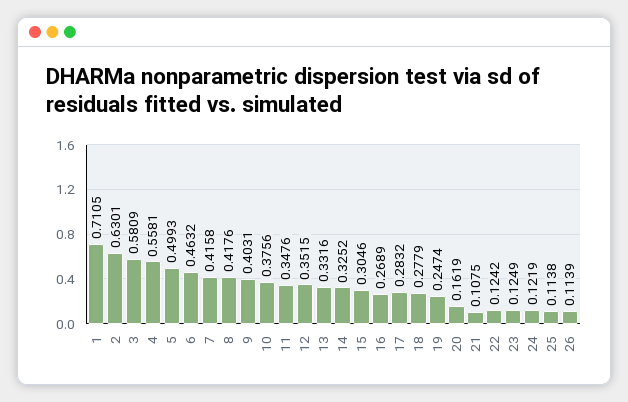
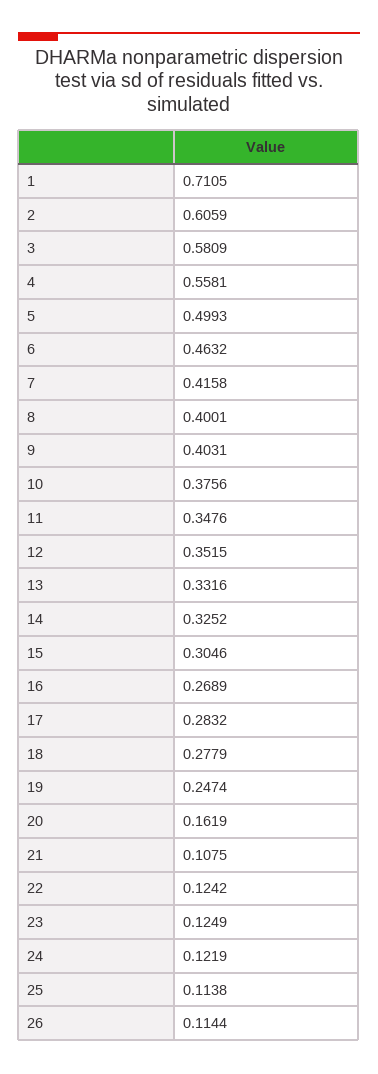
  {
    "1": 0.7105,
-   "2": 0.6301,
+   "2": 0.6059,
    "3": 0.5809,
    "4": 0.5581,
    "5": 0.4993,
    "6": 0.4632,
    "7": 0.4158,
-   "8": 0.4176,
+   "8": 0.4001,
    "9": 0.4031,
    "10": 0.3756,
    "11": 0.3476,
    "12": 0.3515,
    "13": 0.3316,
    "14": 0.3252,
    "15": 0.3046,
    "16": 0.2689,
    "17": 0.2832,
    "18": 0.2779,
    "19": 0.2474,
    "20": 0.1619,
    "21": 0.1075,
    "22": 0.1242,
    "23": 0.1249,
    "24": 0.1219,
    "25": 0.1138,
-   "26": 0.1139
+   "26": 0.1144
  }

